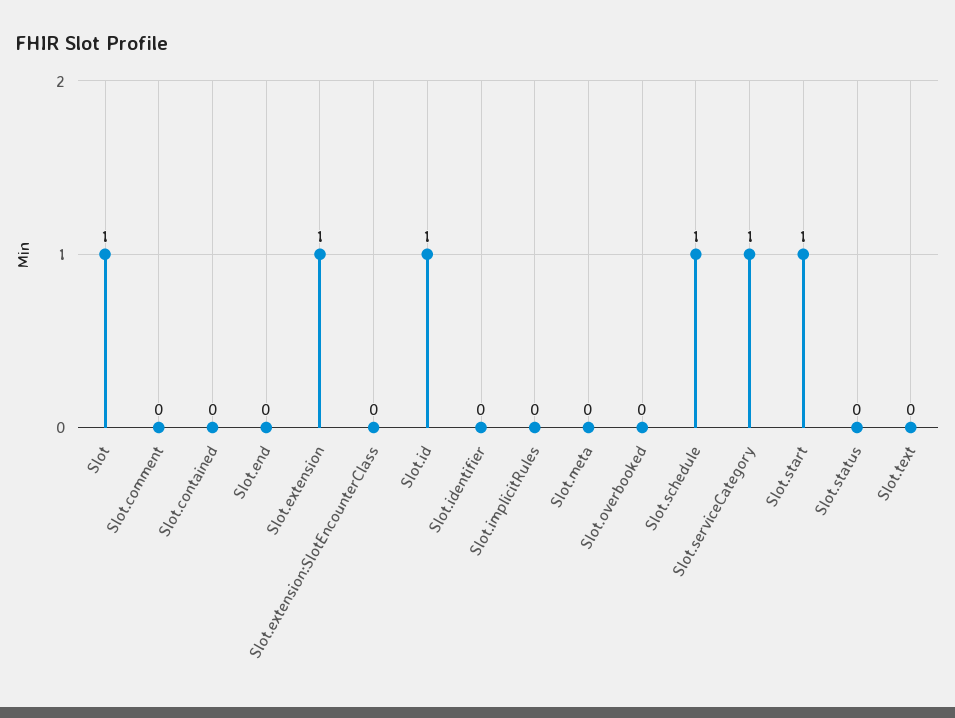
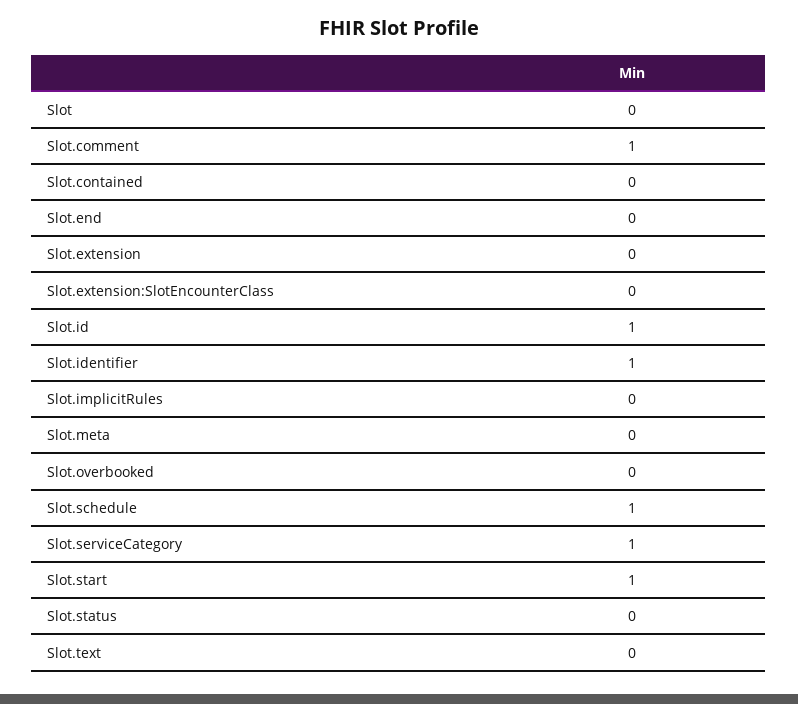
  {
-   "Slot": 1,
+   "Slot": 0,
-   "Slot.comment": 0,
+   "Slot.comment": 1,
    "Slot.contained": 0,
    "Slot.end": 0,
-   "Slot.extension": 1,
+   "Slot.extension": 0,
    "Slot.extension:SlotEncounterClass": 0,
    "Slot.id": 1,
-   "Slot.identifier": 0,
+   "Slot.identifier": 1,
    "Slot.implicitRules": 0,
    "Slot.meta": 0,
    "Slot.overbooked": 0,
    "Slot.schedule": 1,
    "Slot.serviceCategory": 1,
    "Slot.start": 1,
    "Slot.status": 0,
    "Slot.text": 0
  }

